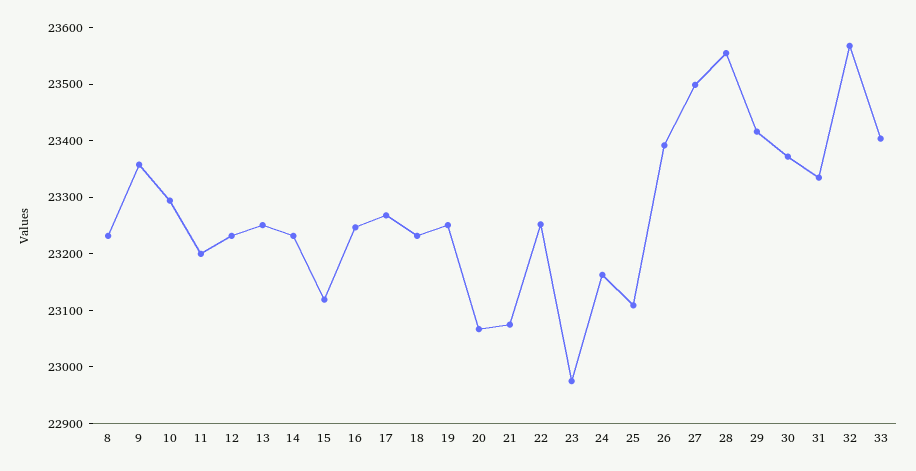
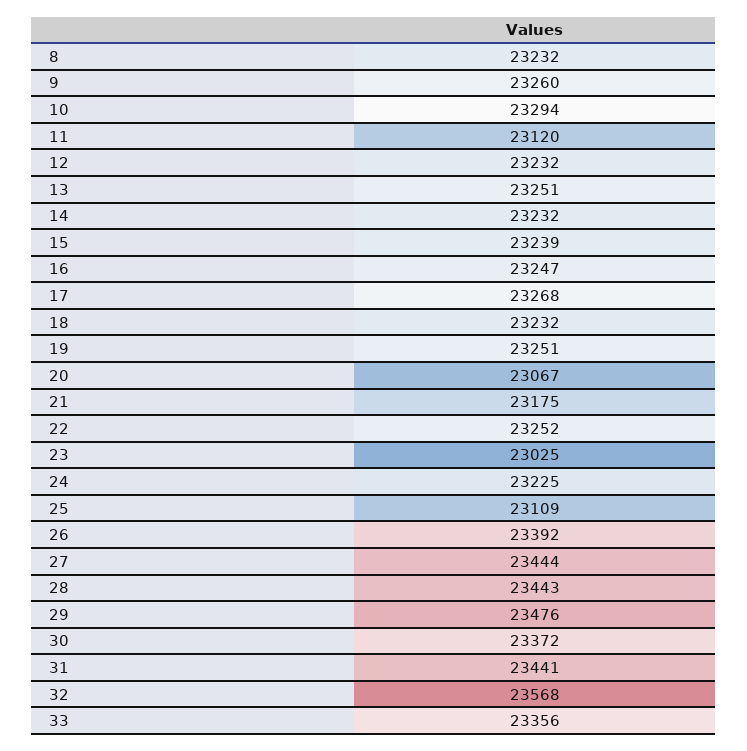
  {
    "8": 23232,
-   "9": 23360,
+   "9": 23260,
    "10": 23294,
-   "11": 23200,
+   "11": 23120,
    "12": 23232,
    "13": 23251,
    "14": 23232,
-   "15": 23120,
+   "15": 23239,
    "16": 23247,
    "17": 23268,
    "18": 23232,
    "19": 23251,
    "20": 23067,
-   "21": 23080,
+   "21": 23175,
    "22": 23252,
-   "23": 22980,
+   "23": 23025,
-   "24": 23160,
+   "24": 23225,
    "25": 23109,
    "26": 23392,
-   "27": 23500,
+   "27": 23444,
-   "28": 23560,
+   "28": 23443,
-   "29": 23420,
+   "29": 23476,
    "30": 23372,
-   "31": 23340,
+   "31": 23441,
    "32": 23568,
-   "33": 23400
+   "33": 23356
  }

